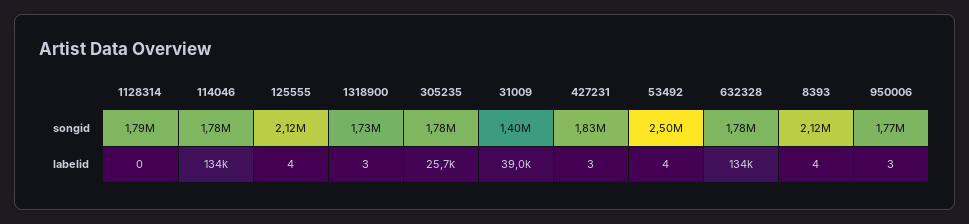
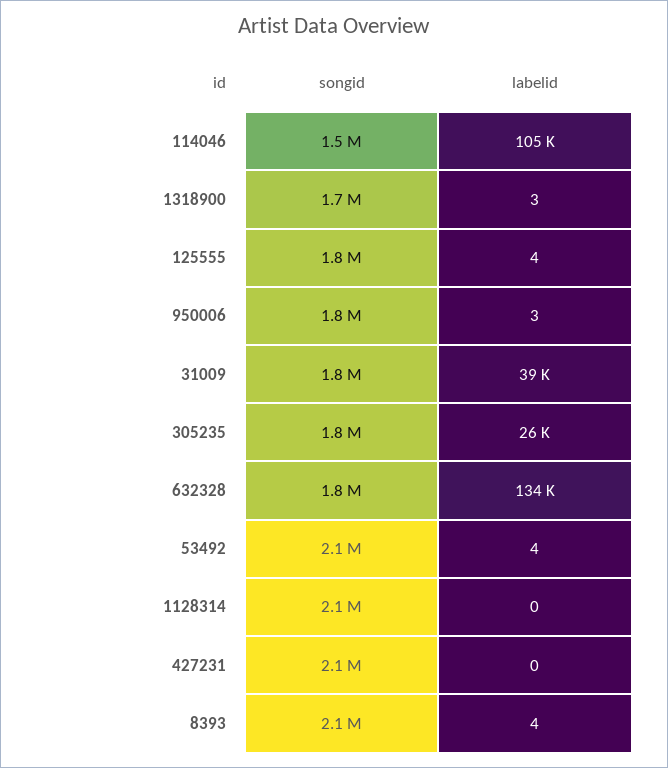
  {
    "1128314": {
-     "songid": 1790000,
+     "songid": 2100000,
      "labelid": 0
    },
    "114046": {
-     "songid": 1780000,
+     "songid": 1500000,
-     "labelid": 134000
+     "labelid": 105000
    },
    "125555": {
-     "songid": 2120000,
+     "songid": 1800000,
      "labelid": 4
    },
    "1318900": {
      "songid": 1730000,
      "labelid": 3
    },
    "305235": {
      "songid": 1780000,
      "labelid": 25700
    },
    "31009": {
-     "songid": 1400000,
+     "songid": 1800000,
      "labelid": 39000
    },
    "427231": {
-     "songid": 1830000,
+     "songid": 2100000,
-     "labelid": 3
+     "labelid": 0
    },
    "53492": {
-     "songid": 2500000,
+     "songid": 2100000,
      "labelid": 4
    },
    "632328": {
      "songid": 1780000,
      "labelid": 134000
    },
    "8393": {
      "songid": 2120000,
      "labelid": 4
    },
    "950006": {
      "songid": 1770000,
      "labelid": 3
    }
  }

